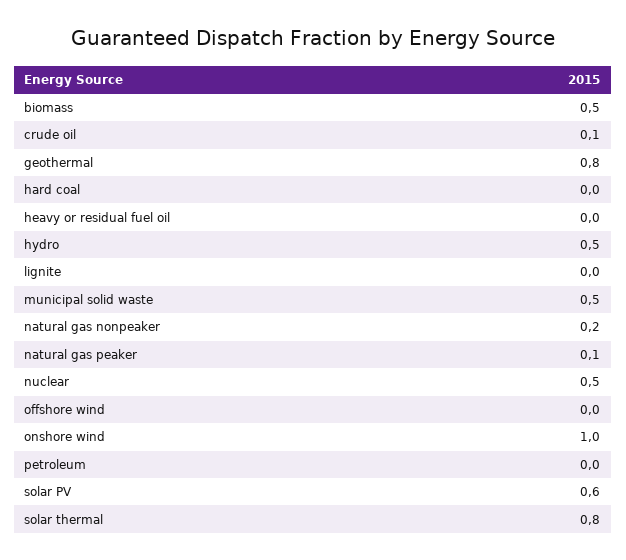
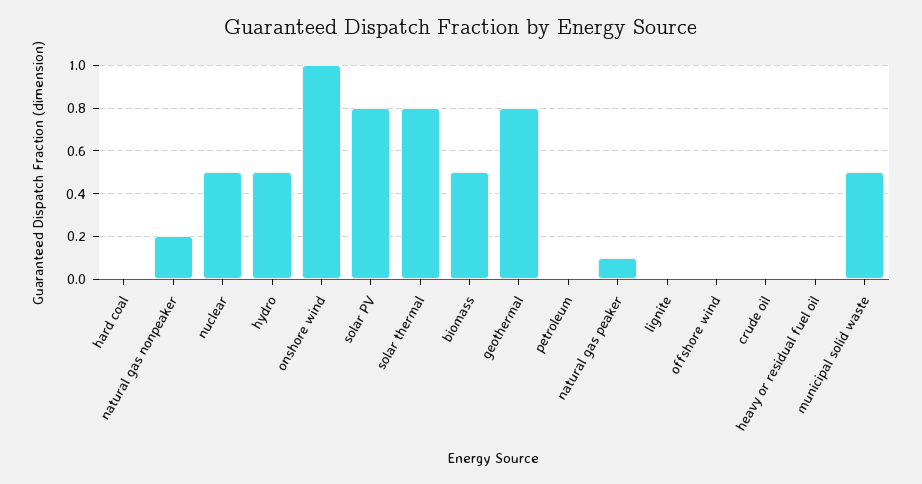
  {
    "biomass": 0.5,
-   "crude oil": 0.1,
+   "crude oil": 0,
    "geothermal": 0.8,
    "hard coal": 0,
    "heavy or residual fuel oil": 0,
    "hydro": 0.5,
    "lignite": 0,
    "municipal solid waste": 0.5,
    "natural gas nonpeaker": 0.2,
    "natural gas peaker": 0.1,
    "nuclear": 0.5,
    "offshore wind": 0,
    "onshore wind": 1,
    "petroleum": 0,
-   "solar PV": 0.6,
+   "solar PV": 0.8,
    "solar thermal": 0.8
  }

